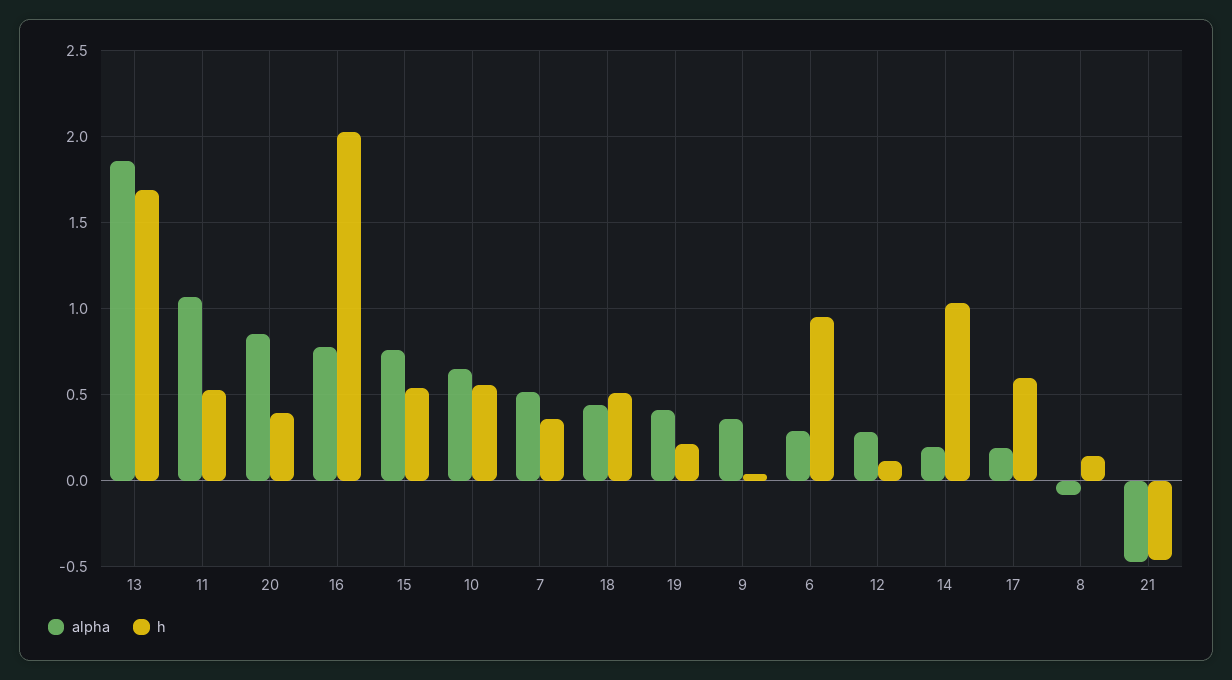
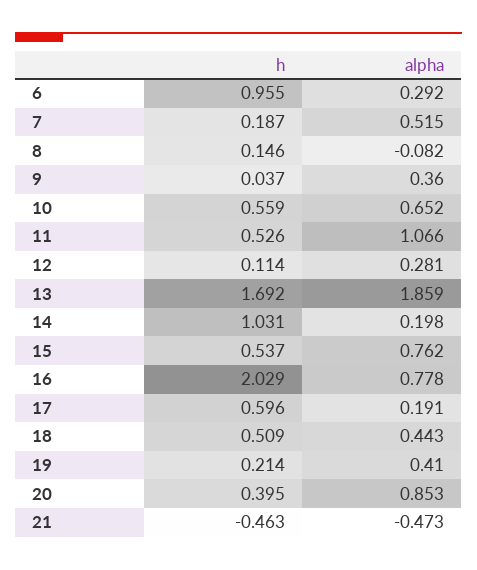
  {
    "alpha": {
      "13": 1.859,
      "11": 1.066,
      "20": 0.853,
      "16": 0.778,
      "15": 0.762,
      "10": 0.652,
      "7": 0.515,
      "18": 0.443,
      "19": 0.41,
      "9": 0.36,
      "6": 0.292,
      "12": 0.281,
      "14": 0.198,
      "17": 0.191,
      "8": -0.082,
      "21": -0.473
    },
    "h": {
      "13": 1.692,
      "11": 0.526,
      "20": 0.395,
      "16": 2.029,
      "15": 0.537,
      "10": 0.559,
-     "7": 0.35,
+     "7": 0.187,
      "18": 0.509,
      "19": 0.214,
      "9": 0.037,
      "6": 0.955,
      "12": 0.114,
      "14": 1.031,
      "17": 0.596,
      "8": 0.146,
      "21": -0.463
    }
  }

